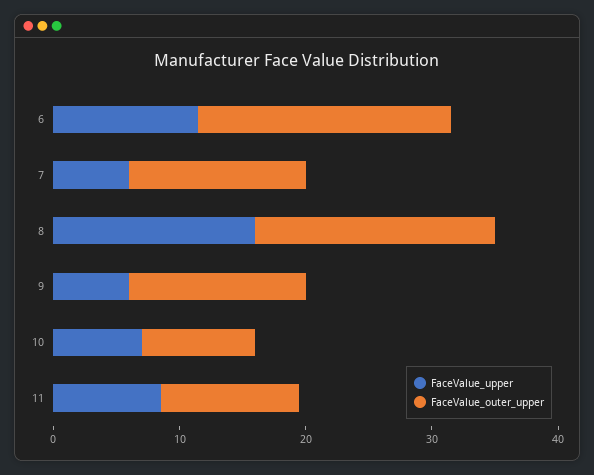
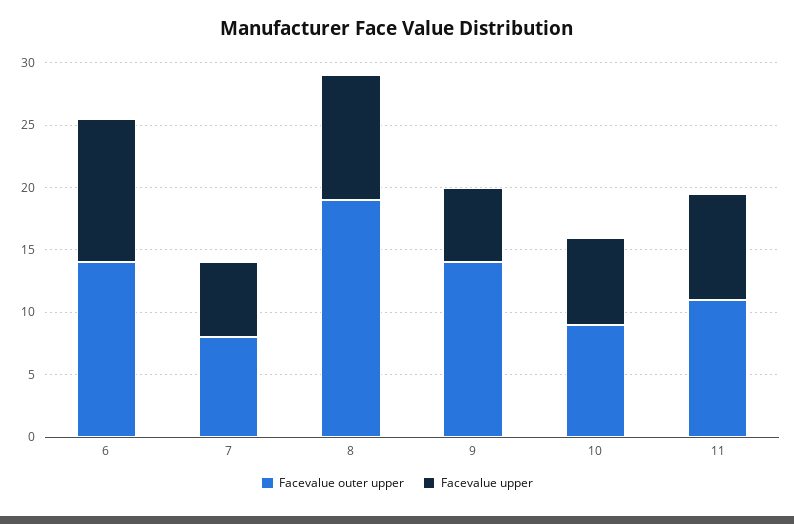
  {
    "FaceValue_upper": {
      "6": 12,
      "7": 6,
-     "8": 16,
+     "8": 10,
      "9": 6,
      "10": 7,
      "11": 9
    },
    "FaceValue_outer_upper": {
-     "6": 20,
+     "6": 14,
-     "7": 14,
+     "7": 8,
      "8": 19,
      "9": 14,
      "10": 9,
      "11": 11
    }
  }

